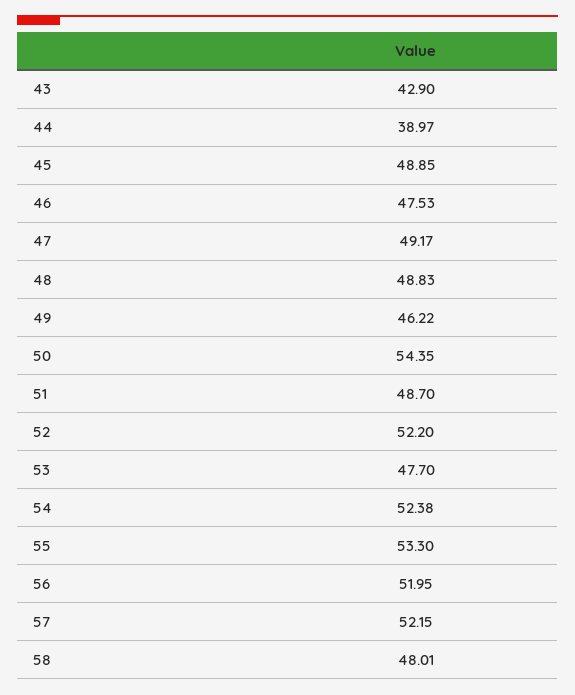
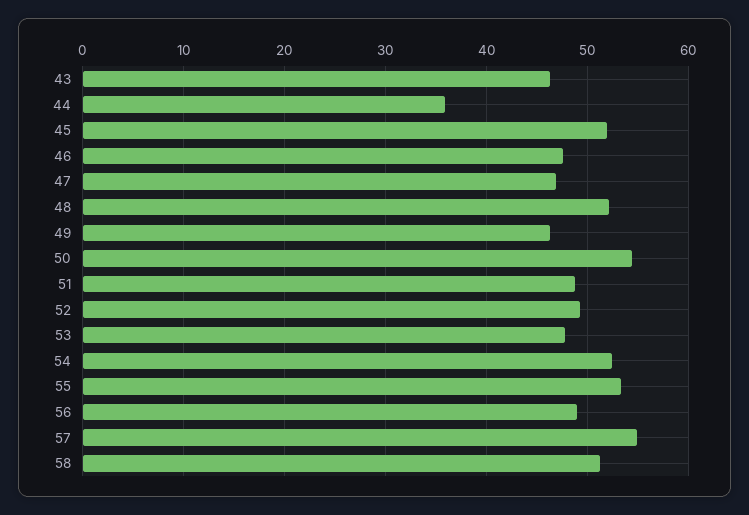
  {
-   "43": 42.9,
+   "43": 46,
-   "44": 38.97,
+   "44": 36,
-   "45": 48.85,
+   "45": 52,
    "46": 47.53,
-   "47": 49.17,
+   "47": 47,
-   "48": 48.83,
+   "48": 52,
    "49": 46.22,
    "50": 54.35,
    "51": 48.7,
-   "52": 52.2,
+   "52": 49,
    "53": 47.7,
    "54": 52.38,
    "55": 53.3,
-   "56": 51.95,
+   "56": 49,
-   "57": 52.15,
+   "57": 55,
-   "58": 48.01
+   "58": 51
  }

